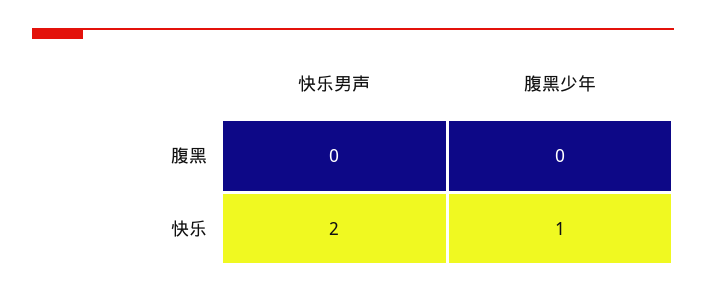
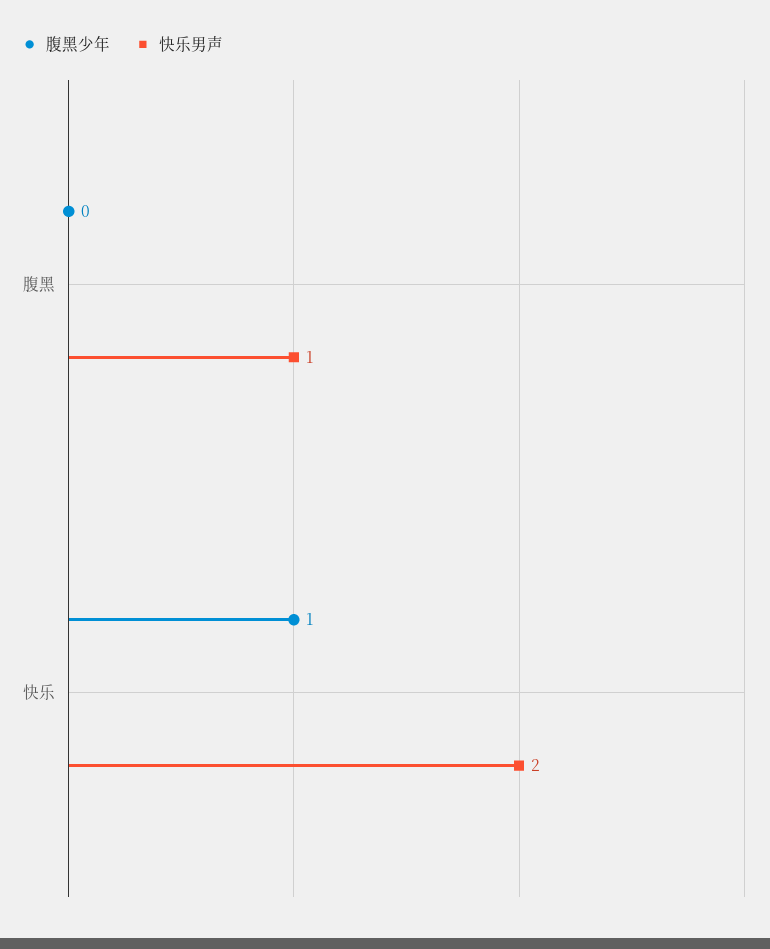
  {
    "快乐男声": {
-     "腹黑": 0,
+     "腹黑": 1,
      "快乐": 2
    },
    "腹黑少年": {
      "腹黑": 0,
      "快乐": 1
    }
  }

